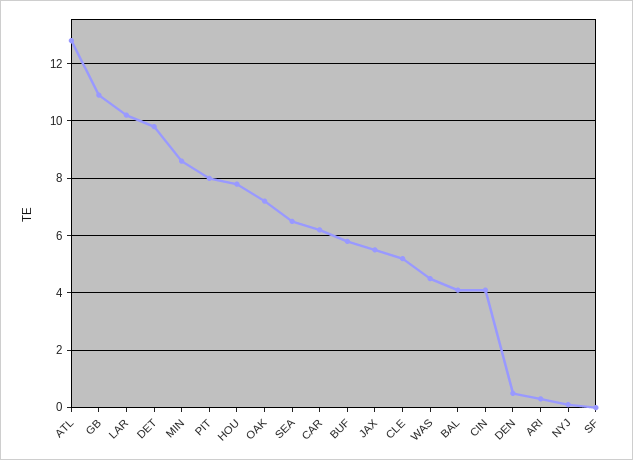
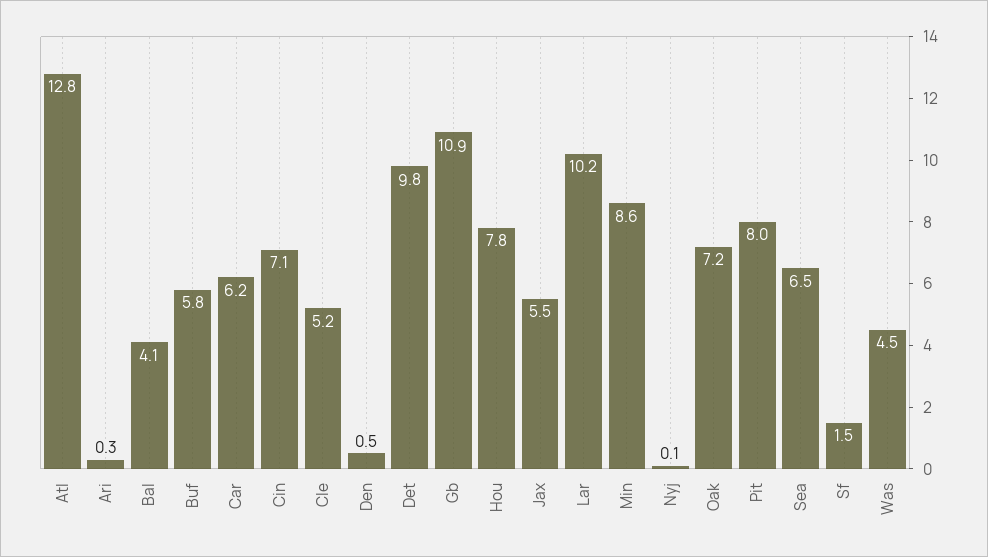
  {
    "ATL": 12.8,
    "GB": 10.9,
    "LAR": 10.2,
    "DET": 9.8,
    "MIN": 8.6,
    "PIT": 8,
    "HOU": 7.8,
    "OAK": 7.2,
    "SEA": 6.5,
    "CAR": 6.2,
    "BUF": 5.8,
    "JAX": 5.5,
    "CLE": 5.2,
    "WAS": 4.5,
    "BAL": 4.1,
-   "CIN": 4,
+   "CIN": 7.1,
    "DEN": 0.5,
    "ARI": 0.3,
    "NYJ": 0.1,
-   "SF": 0
+   "SF": 1.5
  }

